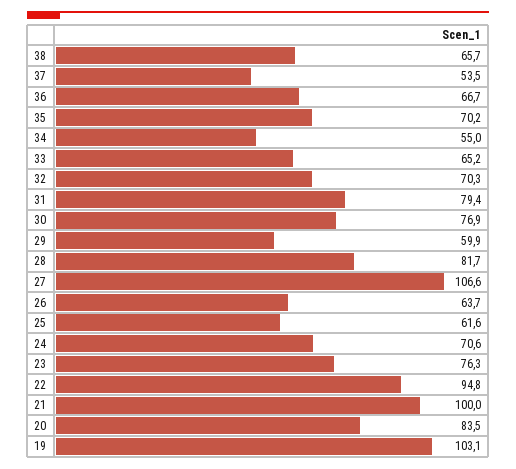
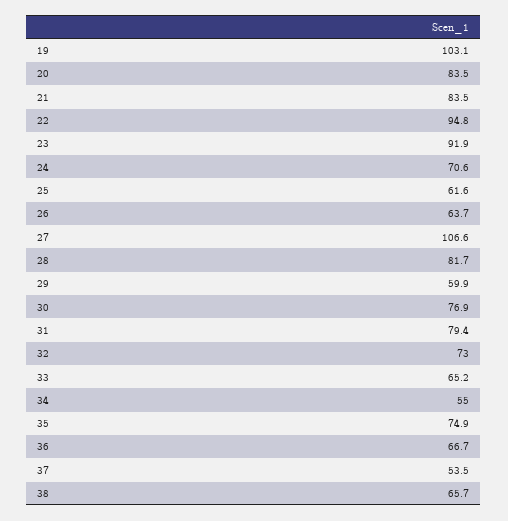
  {
    "38": 65.7,
    "37": 53.5,
    "36": 66.7,
-   "35": 70.2,
+   "35": 74.9,
    "34": 55,
    "33": 65.2,
-   "32": 70.3,
+   "32": 73,
    "31": 79.4,
    "30": 76.9,
    "29": 59.9,
    "28": 81.7,
    "27": 106.6,
    "26": 63.7,
    "25": 61.6,
    "24": 70.6,
-   "23": 76.3,
+   "23": 91.9,
    "22": 94.8,
-   "21": 100,
+   "21": 83.5,
    "20": 83.5,
    "19": 103.1
  }

